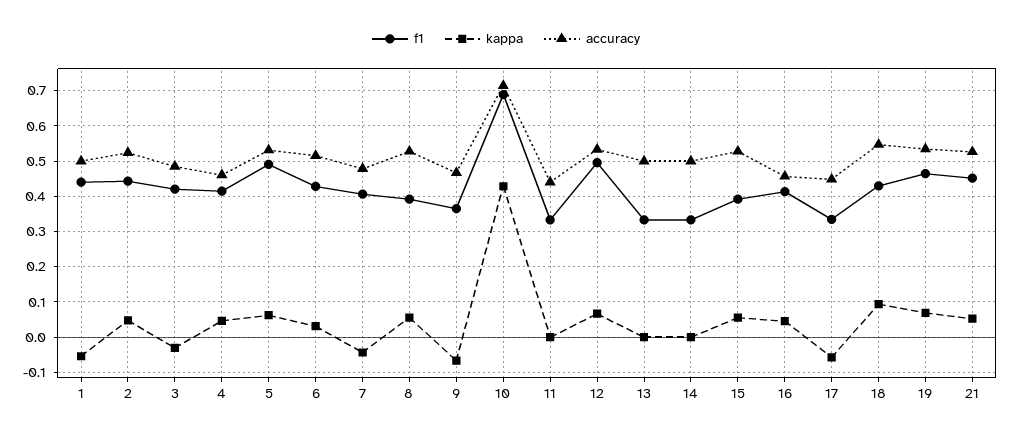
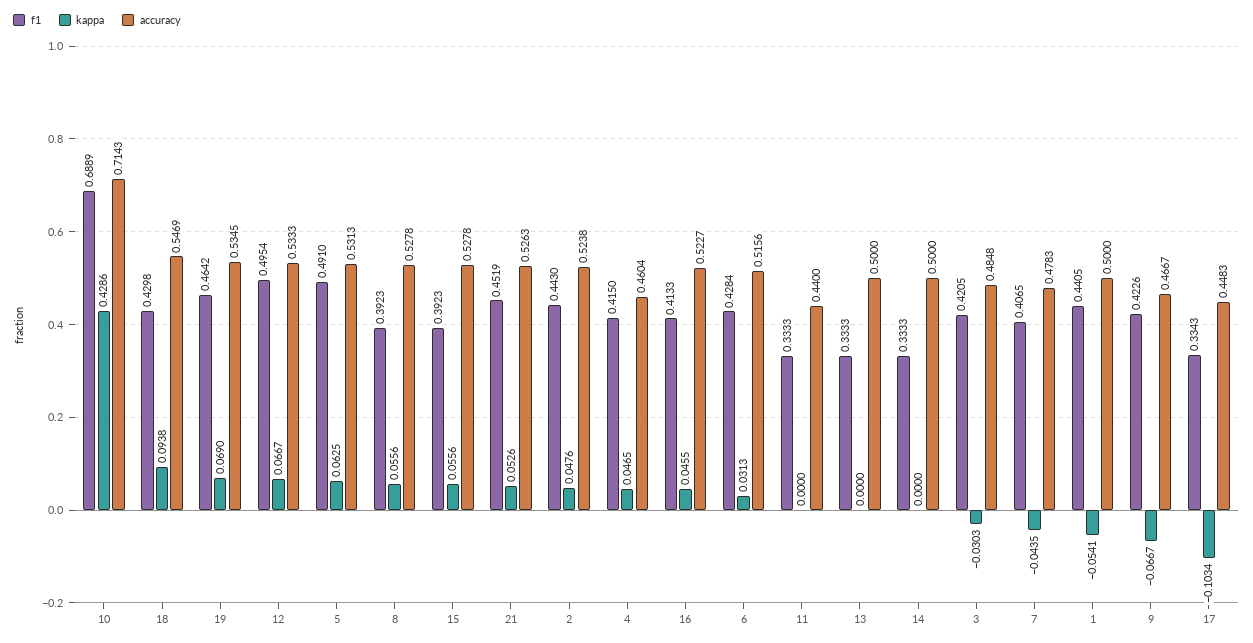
  {
    "f1": {
      "1": 0.4405,
      "2": 0.443,
      "3": 0.4205,
      "4": 0.415,
      "5": 0.491,
      "6": 0.4284,
      "7": 0.4065,
      "8": 0.3923,
-     "9": 0.36,
+     "9": 0.4226,
      "10": 0.6889,
      "11": 0.3333,
      "12": 0.4954,
      "13": 0.3333,
      "14": 0.3333,
      "15": 0.3923,
      "16": 0.4133,
      "17": 0.3343,
      "18": 0.4298,
      "19": 0.4642,
      "21": 0.4519
    },
    "kappa": {
      "1": -0.0541,
      "2": 0.0476,
      "3": -0.0303,
      "4": 0.0465,
      "5": 0.0625,
      "6": 0.0313,
      "7": -0.0435,
      "8": 0.0556,
      "9": -0.0667,
      "10": 0.4286,
      "11": 0,
      "12": 0.0667,
      "13": 0,
      "14": 0,
      "15": 0.0556,
      "16": 0.0455,
-     "17": -0.06,
+     "17": -0.1034,
      "18": 0.0938,
      "19": 0.069,
      "21": 0.0526
    },
    "accuracy": {
      "1": 0.5,
      "2": 0.5238,
      "3": 0.4848,
      "4": 0.4604,
      "5": 0.5313,
      "6": 0.5156,
      "7": 0.4783,
      "8": 0.5278,
      "9": 0.4667,
      "10": 0.7143,
      "11": 0.44,
      "12": 0.5333,
      "13": 0.5,
      "14": 0.5,
      "15": 0.5278,
-     "16": 0.46,
+     "16": 0.5227,
      "17": 0.4483,
      "18": 0.5469,
      "19": 0.5345,
      "21": 0.5263
    }
  }

